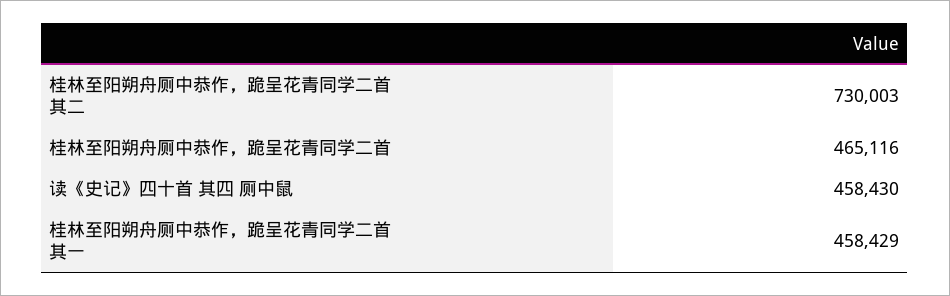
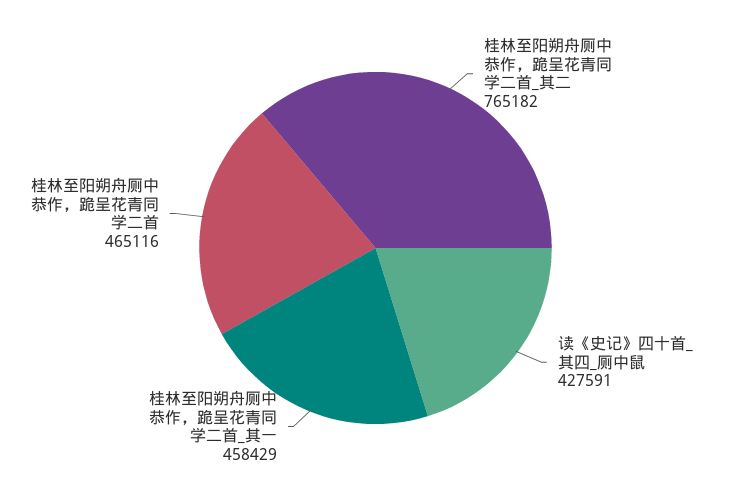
  {
-   "桂林至阳朔舟厕中恭作，跪呈花青同学二首 其二": 730003,
+   "桂林至阳朔舟厕中恭作，跪呈花青同学二首 其二": 765182,
    "桂林至阳朔舟厕中恭作，跪呈花青同学二首": 465116,
-   "读《史记》四十首 其四 厕中鼠": 458430,
+   "读《史记》四十首 其四 厕中鼠": 427591,
    "桂林至阳朔舟厕中恭作，跪呈花青同学二首 其一": 458429
  }

